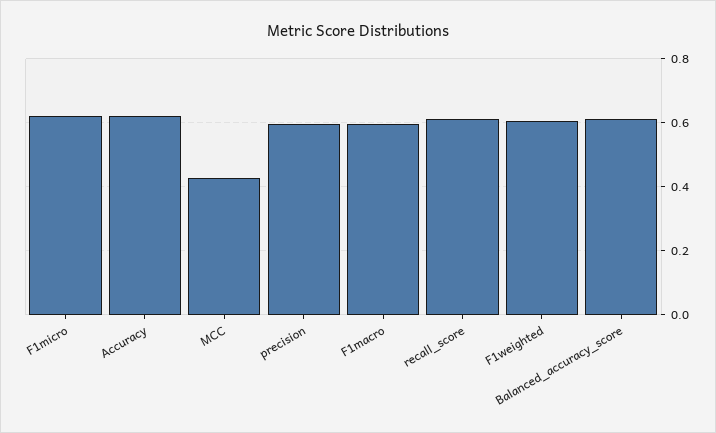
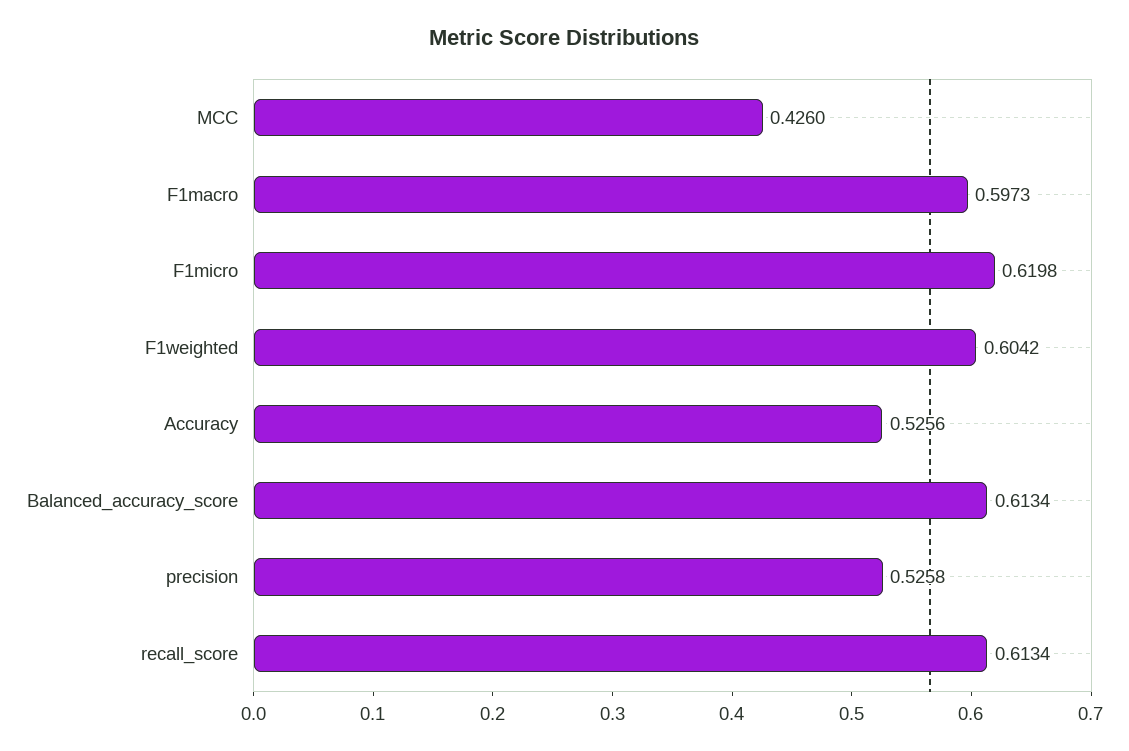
  {
    "F1micro": 0.6198,
-   "Accuracy": 0.62,
+   "Accuracy": 0.5256,
    "MCC": 0.426,
-   "precision": 0.6,
+   "precision": 0.5258,
    "F1macro": 0.5973,
    "recall_score": 0.6134,
    "F1weighted": 0.6042,
    "Balanced_accuracy_score": 0.6134
  }

